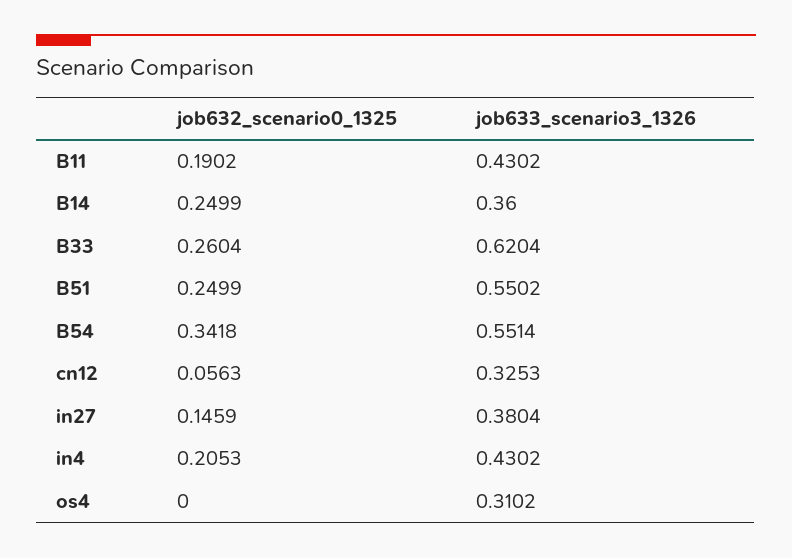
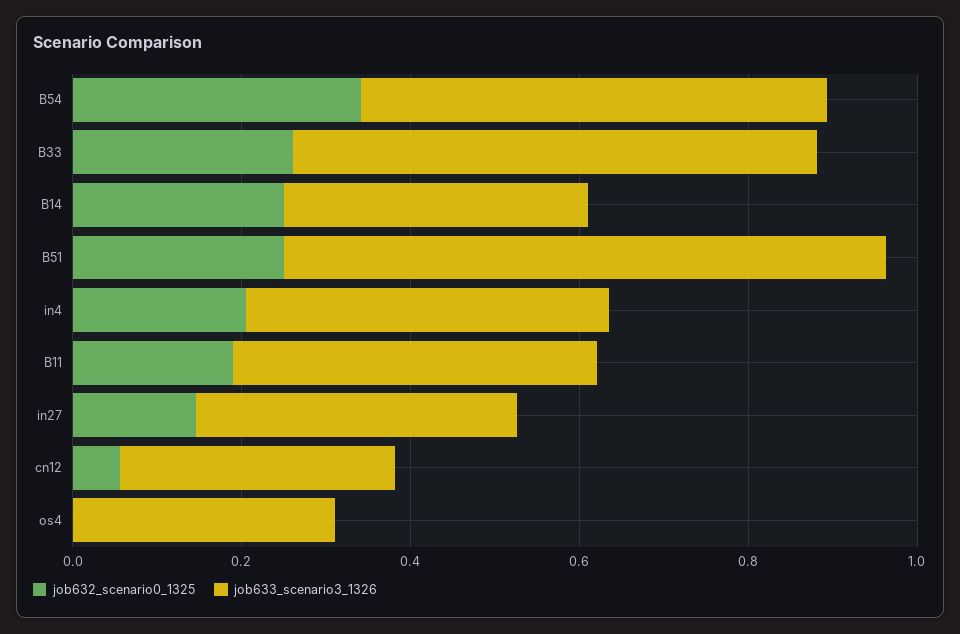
  {
    "job632_scenario0_1325": {
      "B11": 0.1902,
      "B14": 0.2499,
      "B33": 0.2604,
      "B51": 0.2499,
      "B54": 0.3418,
      "cn12": 0.0563,
      "in27": 0.1459,
      "in4": 0.2053,
      "os4": 0
    },
    "job633_scenario3_1326": {
      "B11": 0.4302,
      "B14": 0.36,
      "B33": 0.6204,
-     "B51": 0.5502,
+     "B51": 0.7,
      "B54": 0.5514,
      "cn12": 0.3253,
      "in27": 0.3804,
      "in4": 0.4302,
      "os4": 0.3102
    }
  }

